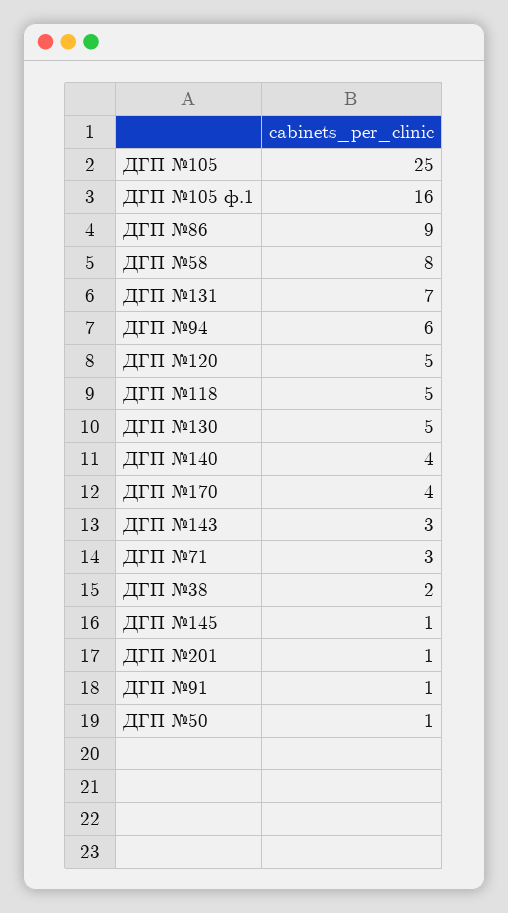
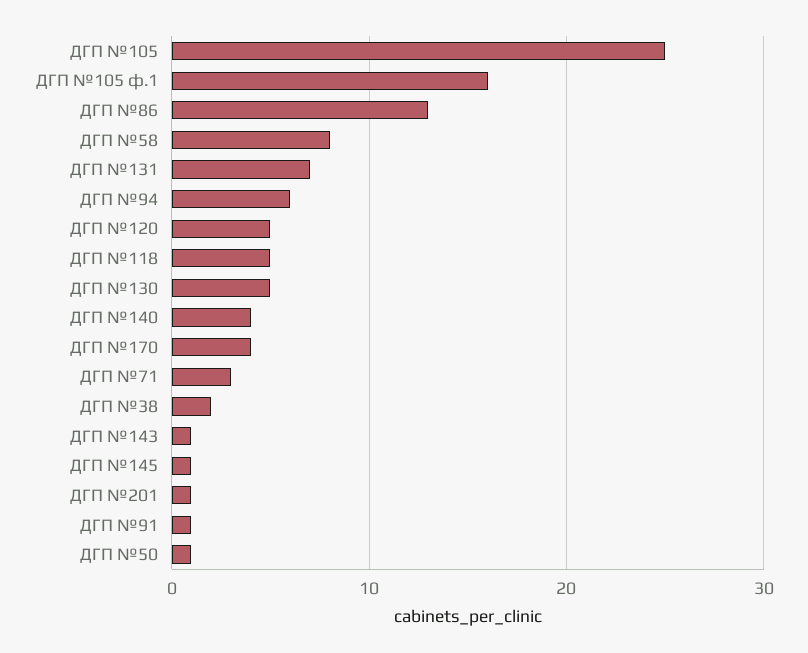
  {
    "ДГП №105": 25,
    "ДГП №105 ф.1": 16,
-   "ДГП №86": 9,
+   "ДГП №86": 13,
    "ДГП №58": 8,
    "ДГП №131": 7,
    "ДГП №94": 6,
    "ДГП №120": 5,
    "ДГП №118": 5,
    "ДГП №130": 5,
    "ДГП №140": 4,
    "ДГП №170": 4,
-   "ДГП №143": 3,
+   "ДГП №143": 1,
    "ДГП №71": 3,
    "ДГП №38": 2,
    "ДГП №145": 1,
    "ДГП №201": 1,
    "ДГП №91": 1,
    "ДГП №50": 1
  }

